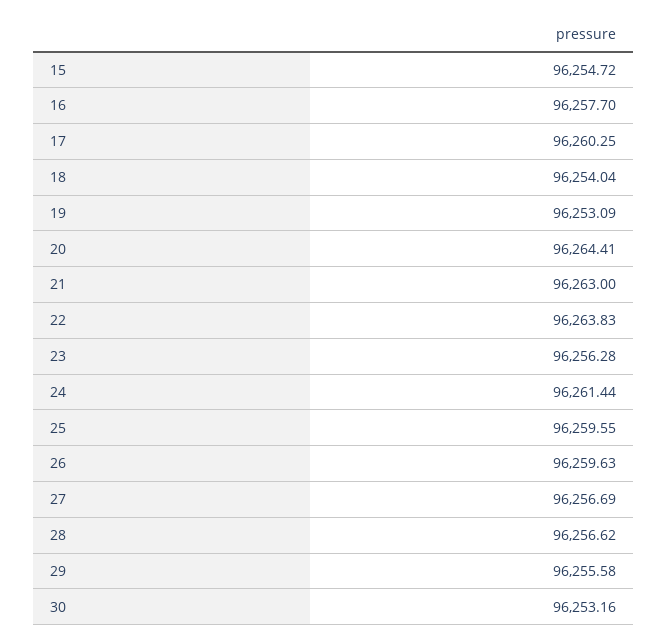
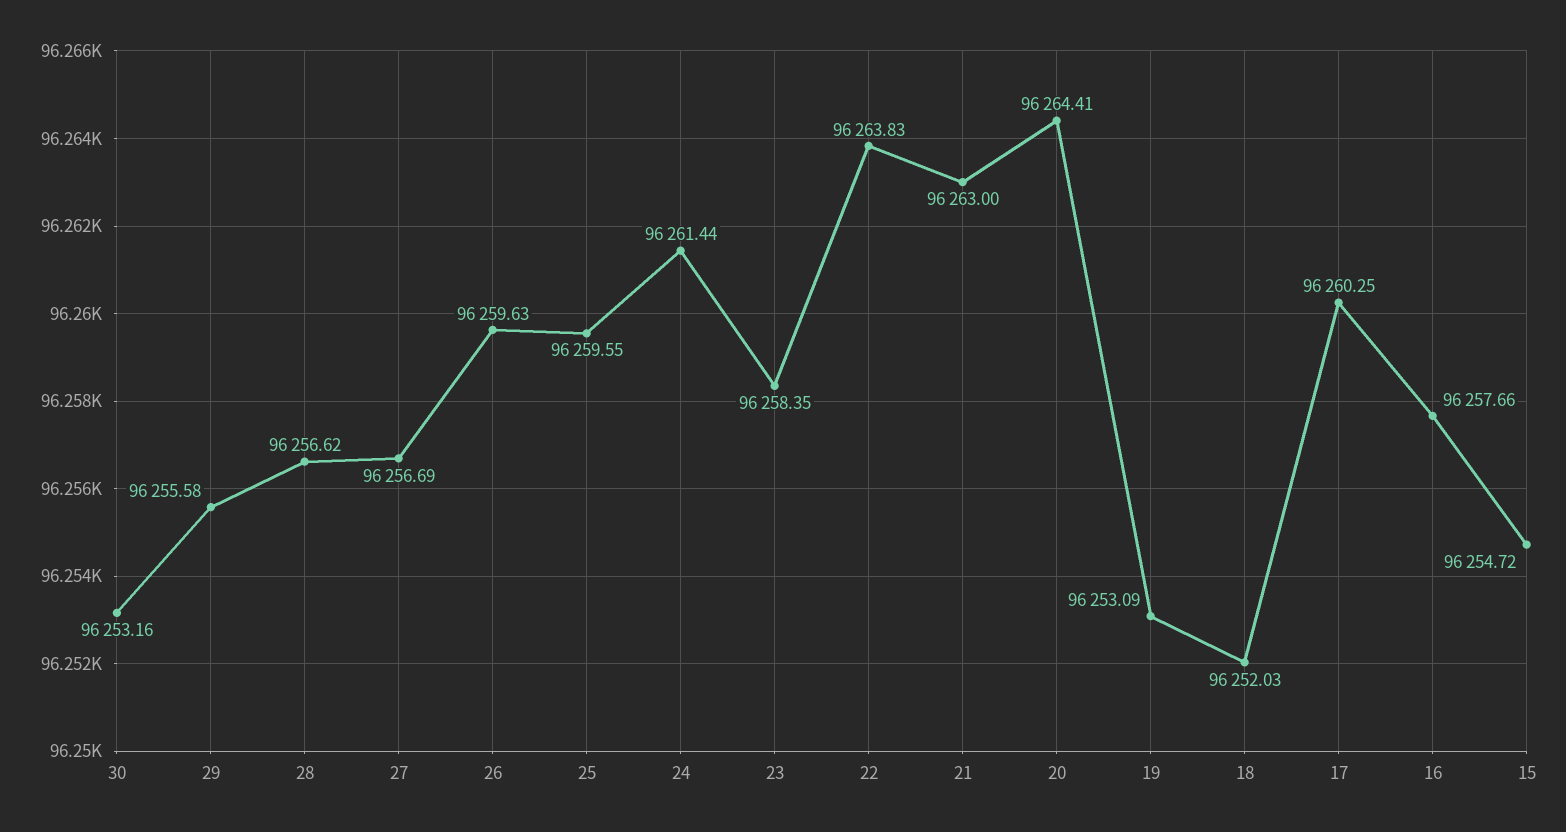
  {
    "15": 96254.72,
-   "16": 96257.7,
+   "16": 96257.66,
    "17": 96260.25,
-   "18": 96254.04,
+   "18": 96252.03,
    "19": 96253.09,
    "20": 96264.41,
    "21": 96263,
    "22": 96263.83,
-   "23": 96256.28,
+   "23": 96258.35,
    "24": 96261.44,
    "25": 96259.55,
    "26": 96259.63,
    "27": 96256.69,
    "28": 96256.62,
    "29": 96255.58,
    "30": 96253.16
  }

